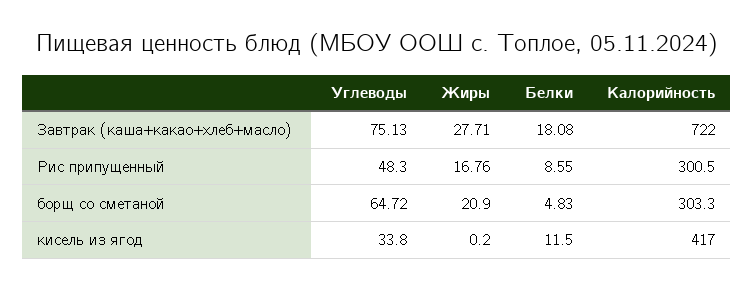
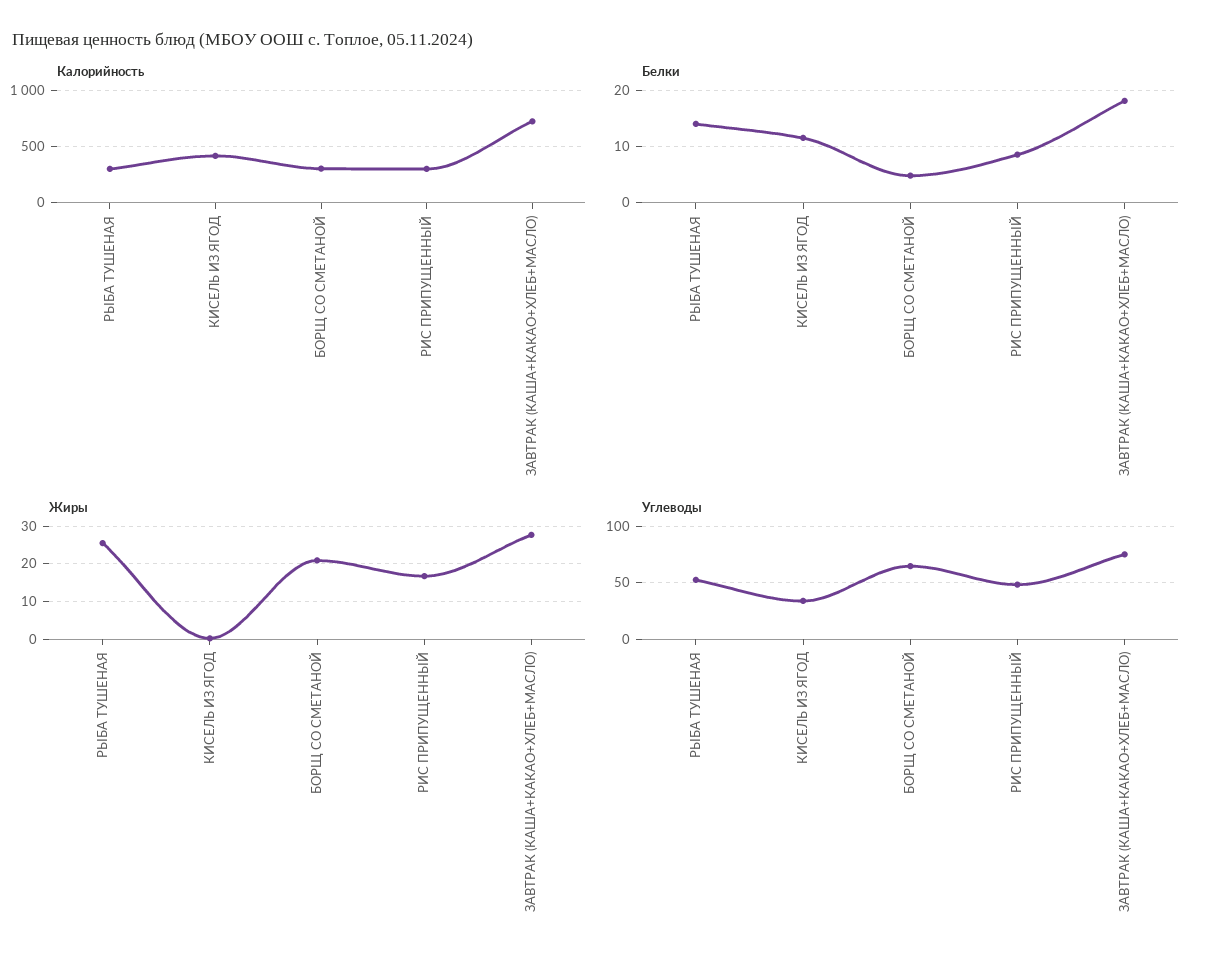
  {
    "Углеводы": {
      "Завтрак (каша+какао+хлеб+масло)": 75.13,
      "Рис припущенный": 48.3,
      "борщ со сметаной": 64.72,
-     "кисель из ягод": 33.8
+     "кисель из ягод": 33.8,
+     "РЫБА ТУШЕНАЯ": 50
    },
    "Жиры": {
      "Завтрак (каша+какао+хлеб+масло)": 27.71,
      "Рис припущенный": 16.76,
      "борщ со сметаной": 20.9,
-     "кисель из ягод": 0.2
+     "кисель из ягод": 0.2,
+     "РЫБА ТУШЕНАЯ": 26
    },
    "Белки": {
      "Завтрак (каша+какао+хлеб+масло)": 18.08,
      "Рис припущенный": 8.55,
      "борщ со сметаной": 4.83,
-     "кисель из ягод": 11.5
+     "кисель из ягод": 11.5,
+     "РЫБА ТУШЕНАЯ": 14
    },
    "Калорийность": {
      "Завтрак (каша+какао+хлеб+масло)": 722,
      "Рис припущенный": 300.5,
      "борщ со сметаной": 303.3,
-     "кисель из ягод": 417
+     "кисель из ягод": 417,
+     "РЫБА ТУШЕНАЯ": 300
    }
  }

